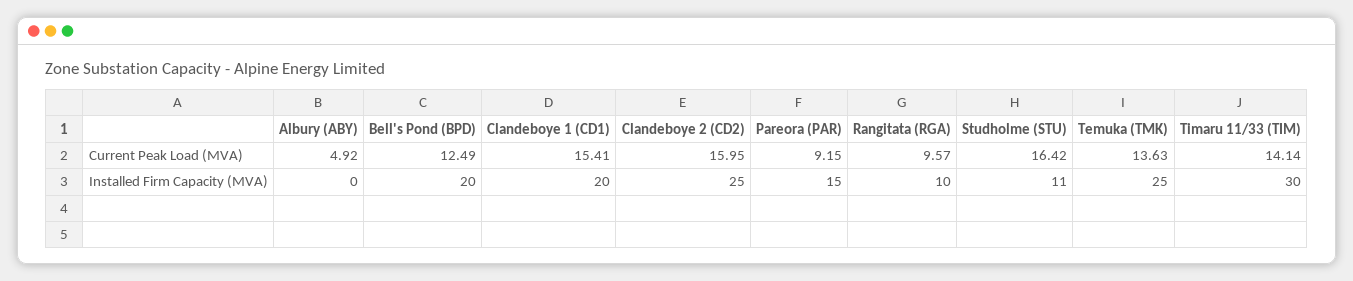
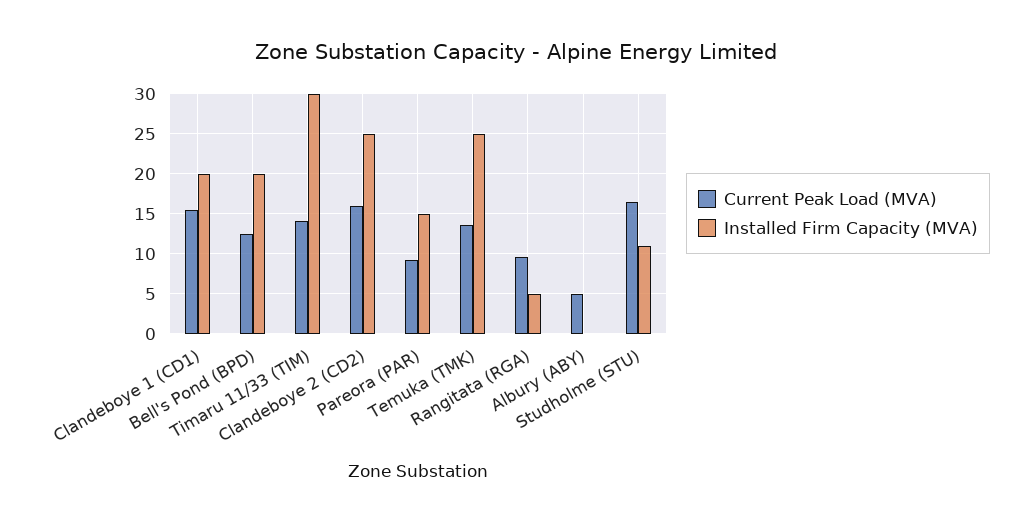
  {
    "Current Peak Load (MVA)": {
      "Albury (ABY)": 4.92,
      "Bell's Pond (BPD)": 12.49,
      "Clandeboye 1 (CD1)": 15.41,
      "Clandeboye 2 (CD2)": 15.95,
      "Pareora (PAR)": 9.15,
      "Rangitata (RGA)": 9.57,
      "Studholme (STU)": 16.42,
      "Temuka (TMK)": 13.63,
      "Timaru 11/33 (TIM)": 14.14
    },
    "Installed Firm Capacity (MVA)": {
      "Albury (ABY)": 0,
      "Bell's Pond (BPD)": 20,
      "Clandeboye 1 (CD1)": 20,
      "Clandeboye 2 (CD2)": 25,
      "Pareora (PAR)": 15,
-     "Rangitata (RGA)": 10,
+     "Rangitata (RGA)": 5,
      "Studholme (STU)": 11,
      "Temuka (TMK)": 25,
      "Timaru 11/33 (TIM)": 30
    }
  }

